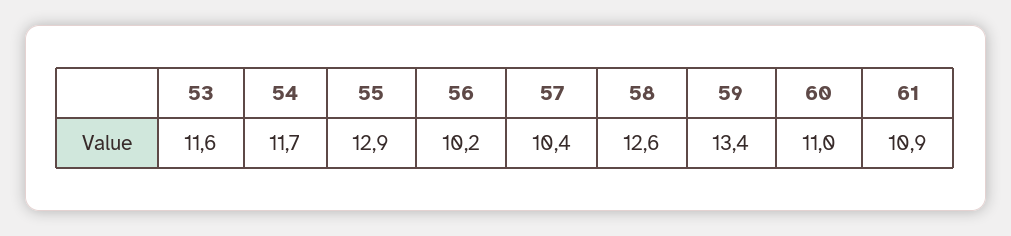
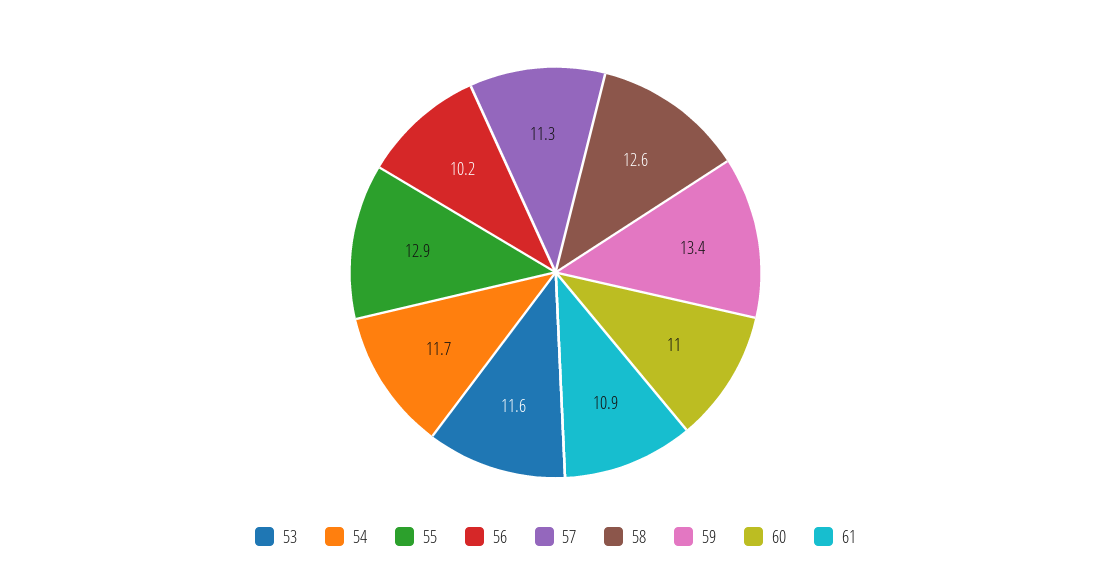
  {
    "53": 11.6,
    "54": 11.7,
    "55": 12.9,
    "56": 10.2,
-   "57": 10.4,
+   "57": 11.3,
    "58": 12.6,
    "59": 13.4,
    "60": 11,
    "61": 10.9
  }

